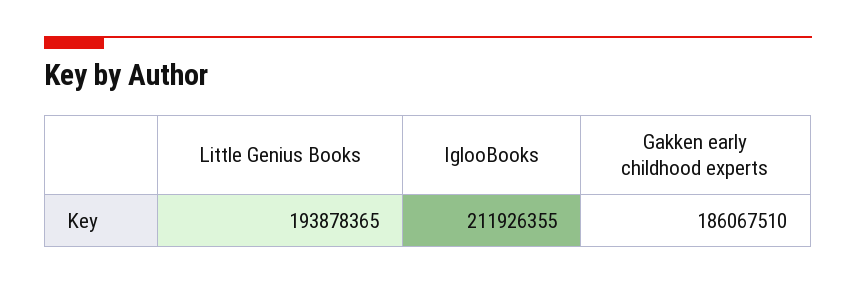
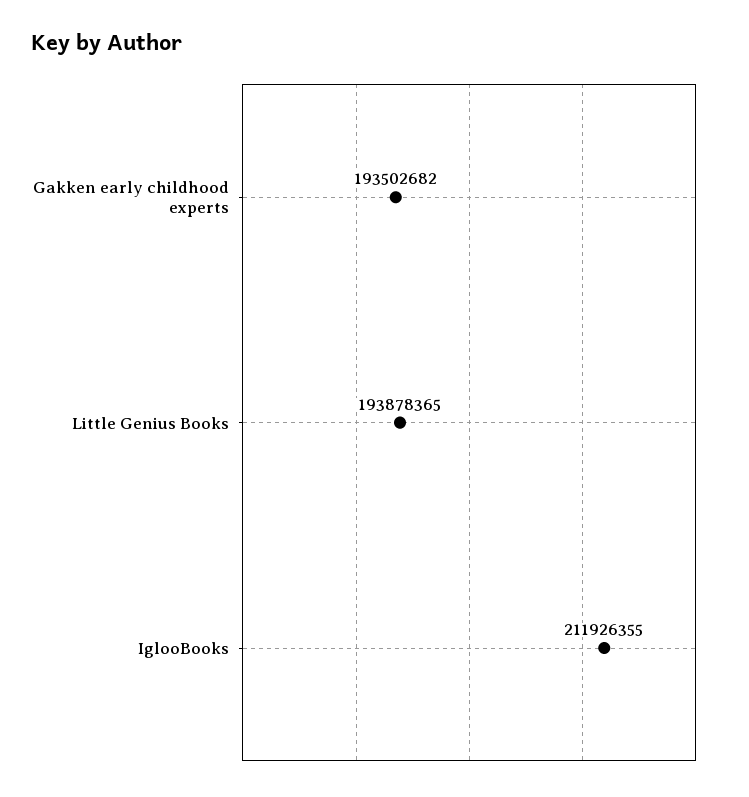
  {
    "Little Genius Books": 193878365,
    "IglooBooks": 211926355,
-   "Gakken early childhood experts": 186067510
+   "Gakken early childhood experts": 193502682
  }

